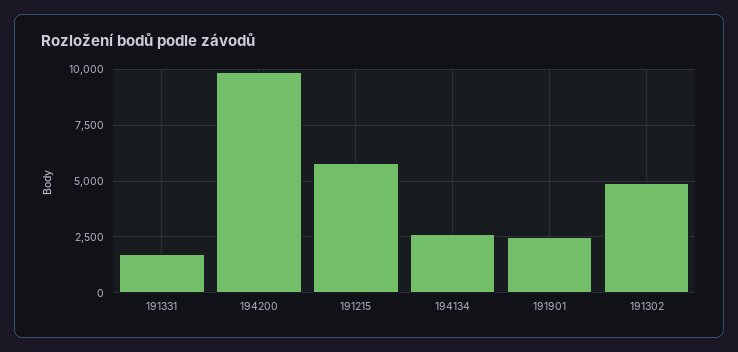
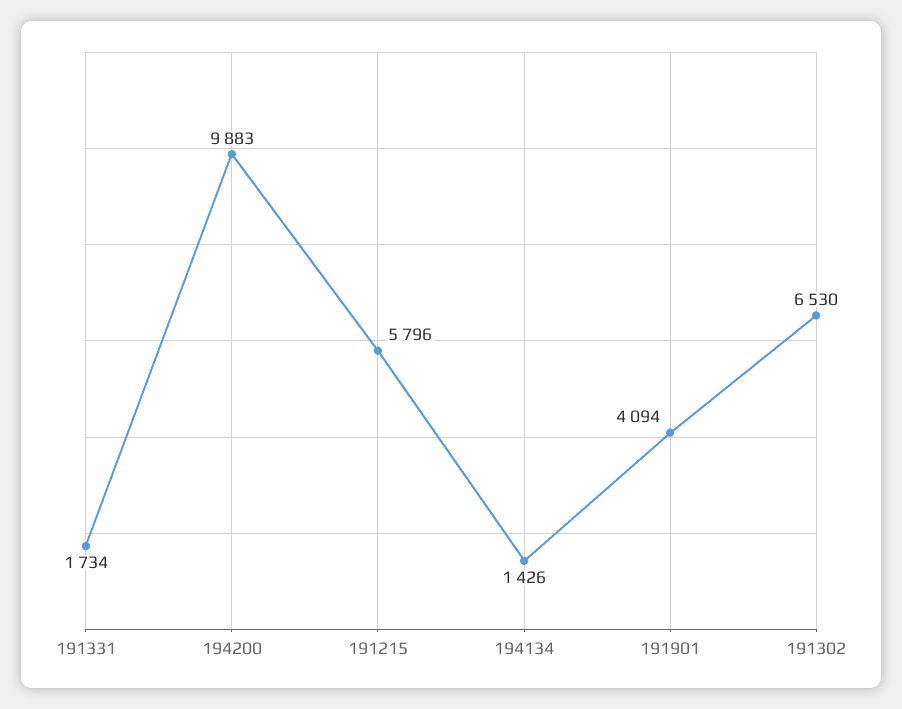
  {
    "191331": 1734,
    "194200": 9883,
    "191215": 5796,
-   "194134": 2500,
+   "194134": 1426,
-   "191901": 2500,
+   "191901": 4094,
-   "191302": 5000
+   "191302": 6530
  }

